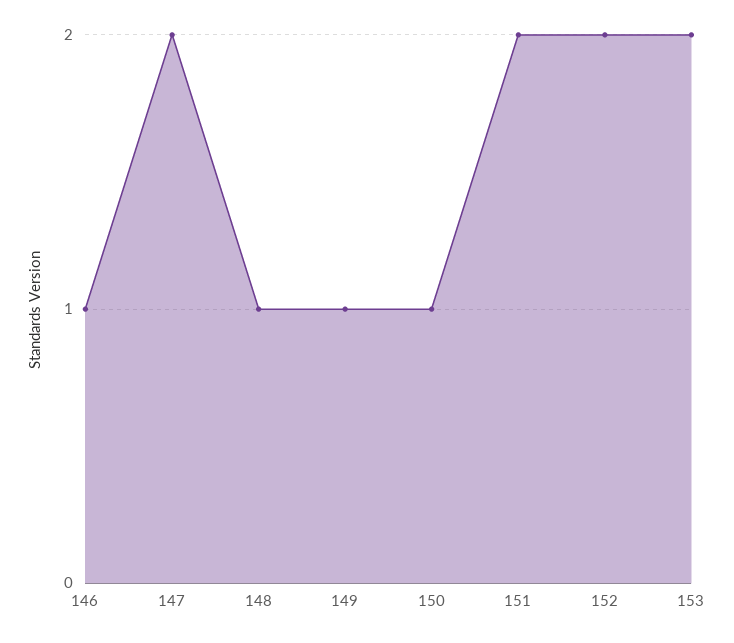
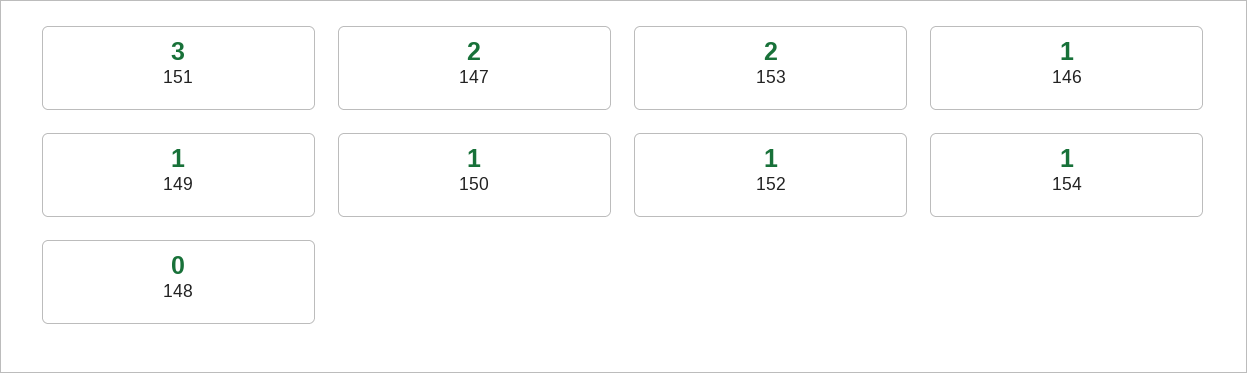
  {
    "146": 1,
    "147": 2,
-   "148": 1,
+   "148": 0,
    "149": 1,
    "150": 1,
-   "151": 2,
+   "151": 3,
-   "152": 2,
+   "152": 1,
-   "153": 2
+   "153": 2,
+   "154": 1
  }

